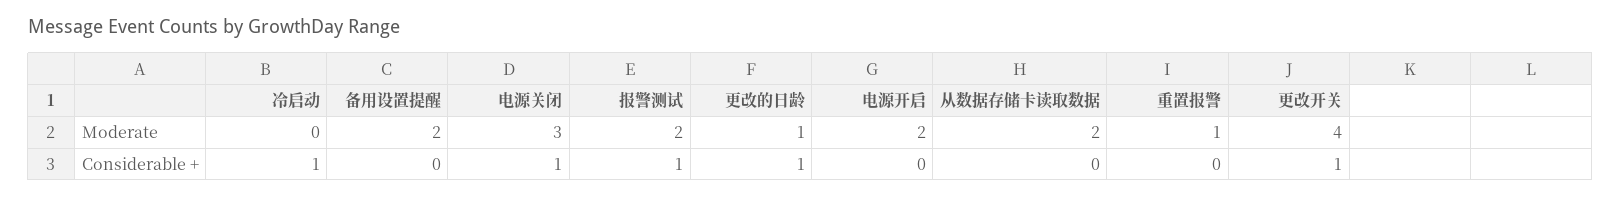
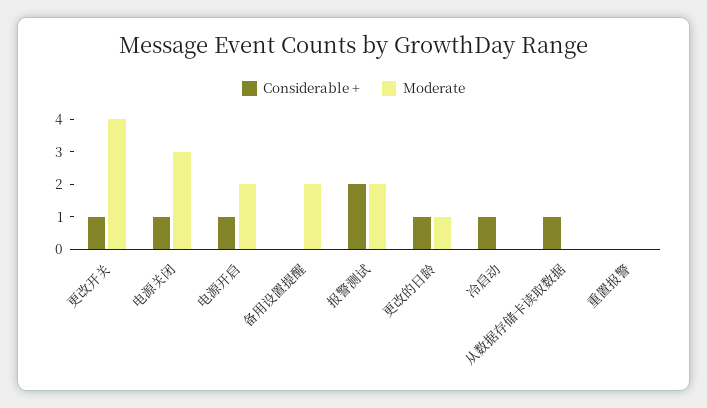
  {
    "Moderate": {
      "冷启动": 0,
      "备用设置提醒": 2,
      "电源关闭": 3,
      "报警测试": 2,
      "更改的日龄": 1,
      "电源开启": 2,
-     "从数据存储卡读取数据": 2,
+     "从数据存储卡读取数据": 0,
-     "重置报警": 1,
+     "重置报警": 0,
      "更改开关": 4
    },
    "Considerable +": {
      "冷启动": 1,
      "备用设置提醒": 0,
      "电源关闭": 1,
-     "报警测试": 1,
+     "报警测试": 2,
      "更改的日龄": 1,
-     "电源开启": 0,
+     "电源开启": 1,
-     "从数据存储卡读取数据": 0,
+     "从数据存储卡读取数据": 1,
      "重置报警": 0,
      "更改开关": 1
    }
  }

